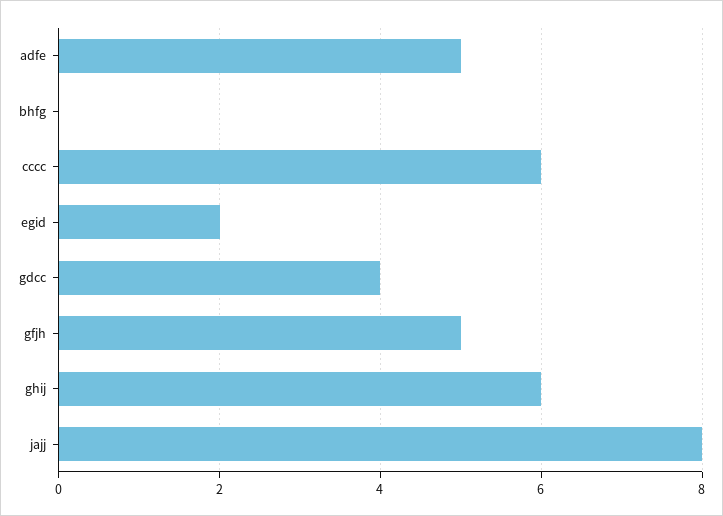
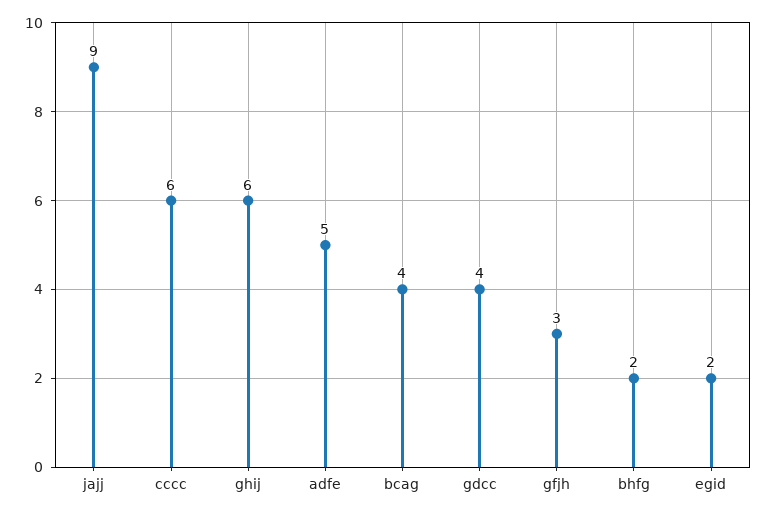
  {
    "adfe": 5,
-   "bhfg": 0,
+   "bhfg": 2,
    "cccc": 6,
    "egid": 2,
    "gdcc": 4,
-   "gfjh": 5,
+   "gfjh": 3,
    "ghij": 6,
-   "jajj": 8
+   "jajj": 9,
+   "bcag": 4
  }

